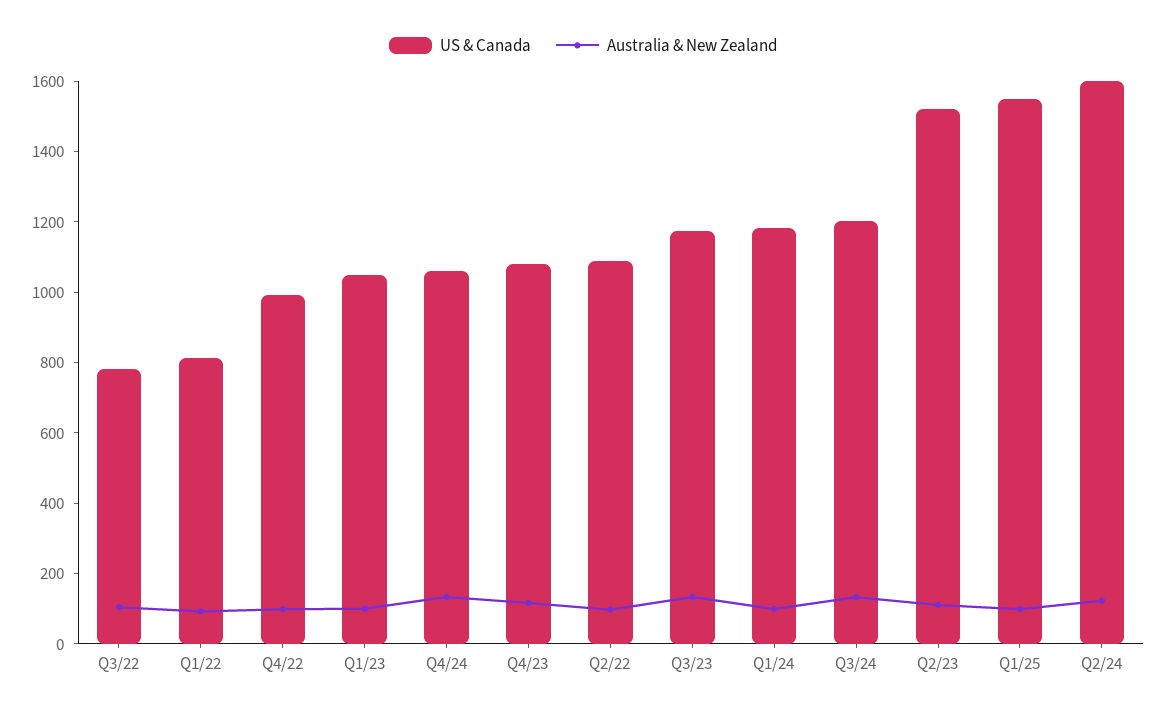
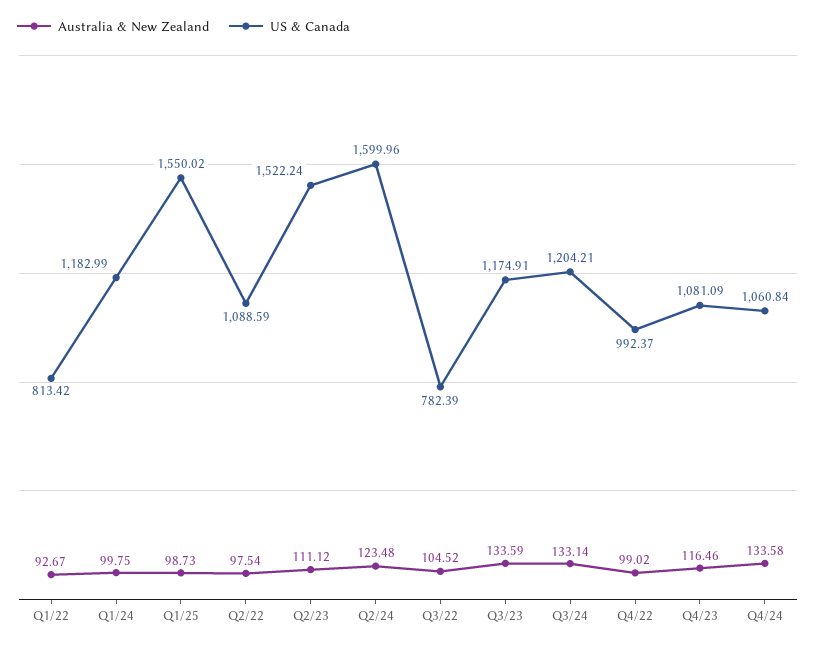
  {
    "US & Canada": {
      "Q3/22": 782.39,
      "Q1/22": 813.42,
      "Q4/22": 992.37,
-     "Q1/23": 1050,
      "Q4/24": 1060.84,
      "Q4/23": 1081.09,
      "Q2/22": 1088.59,
      "Q3/23": 1174.91,
      "Q1/24": 1182.99,
      "Q3/24": 1204.21,
      "Q2/23": 1522.24,
      "Q1/25": 1550.02,
      "Q2/24": 1599.96
    },
    "Australia & New Zealand": {
      "Q3/22": 104.52,
      "Q1/22": 92.67,
      "Q4/22": 99.02,
-     "Q1/23": 100,
      "Q4/24": 133.58,
      "Q4/23": 116.46,
      "Q2/22": 97.54,
      "Q3/23": 133.59,
      "Q1/24": 99.75,
      "Q3/24": 133.14,
      "Q2/23": 111.12,
      "Q1/25": 98.73,
      "Q2/24": 123.48
    }
  }

